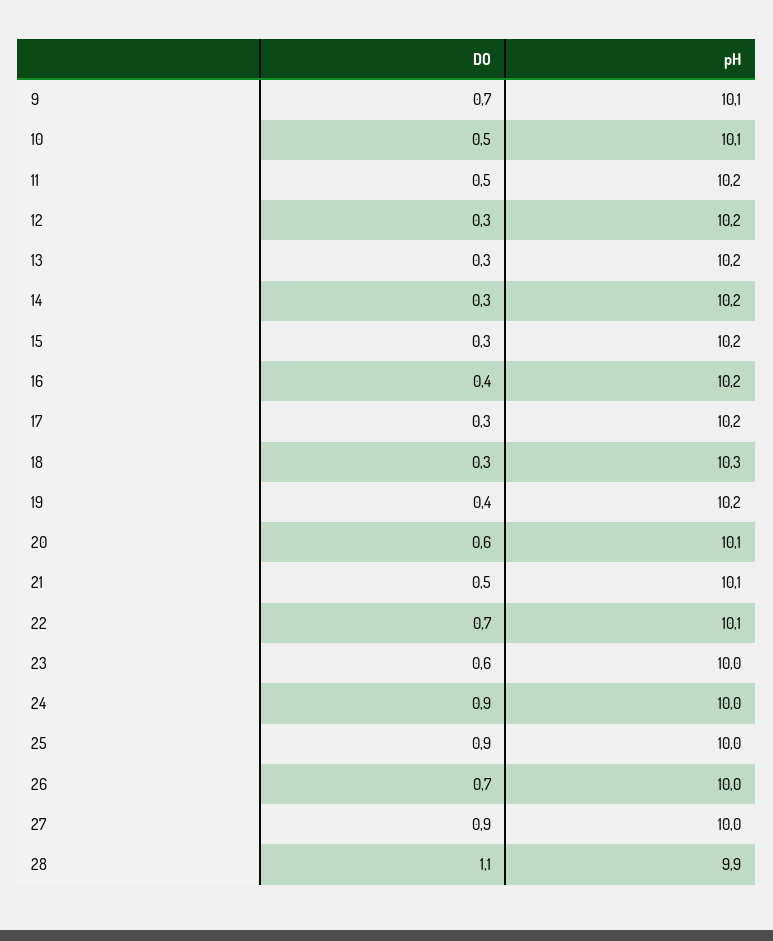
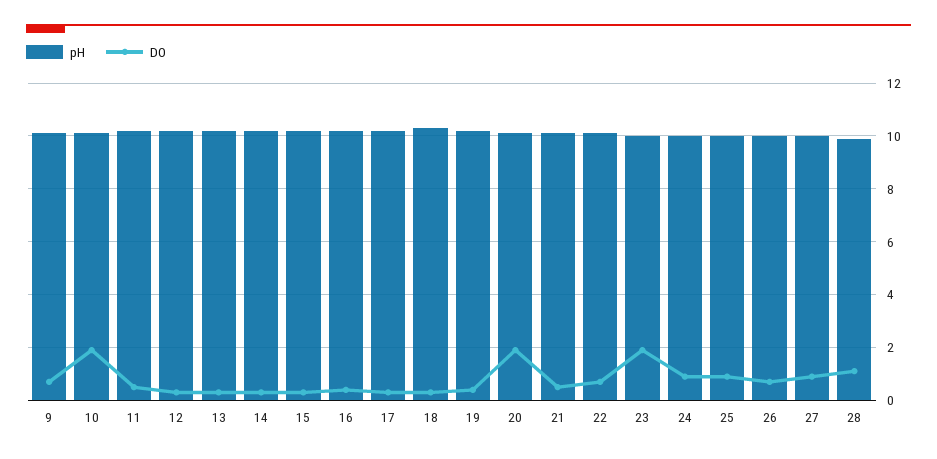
  {
    "DO": {
      "9": 0.7,
-     "10": 0.5,
+     "10": 2,
      "11": 0.5,
      "12": 0.3,
      "13": 0.3,
      "14": 0.3,
      "15": 0.3,
      "16": 0.4,
      "17": 0.3,
      "18": 0.3,
      "19": 0.4,
-     "20": 0.6,
+     "20": 2,
      "21": 0.5,
      "22": 0.7,
-     "23": 0.6,
+     "23": 2,
      "24": 0.9,
      "25": 0.9,
      "26": 0.7,
      "27": 0.9,
      "28": 1.1
    },
    "pH": {
      "9": 10.1,
      "10": 10.1,
      "11": 10.2,
      "12": 10.2,
      "13": 10.2,
      "14": 10.2,
      "15": 10.2,
      "16": 10.2,
      "17": 10.2,
      "18": 10.3,
      "19": 10.2,
      "20": 10.1,
      "21": 10.1,
      "22": 10.1,
      "23": 10,
      "24": 10,
      "25": 10,
      "26": 10,
      "27": 10,
      "28": 9.9
    }
  }

